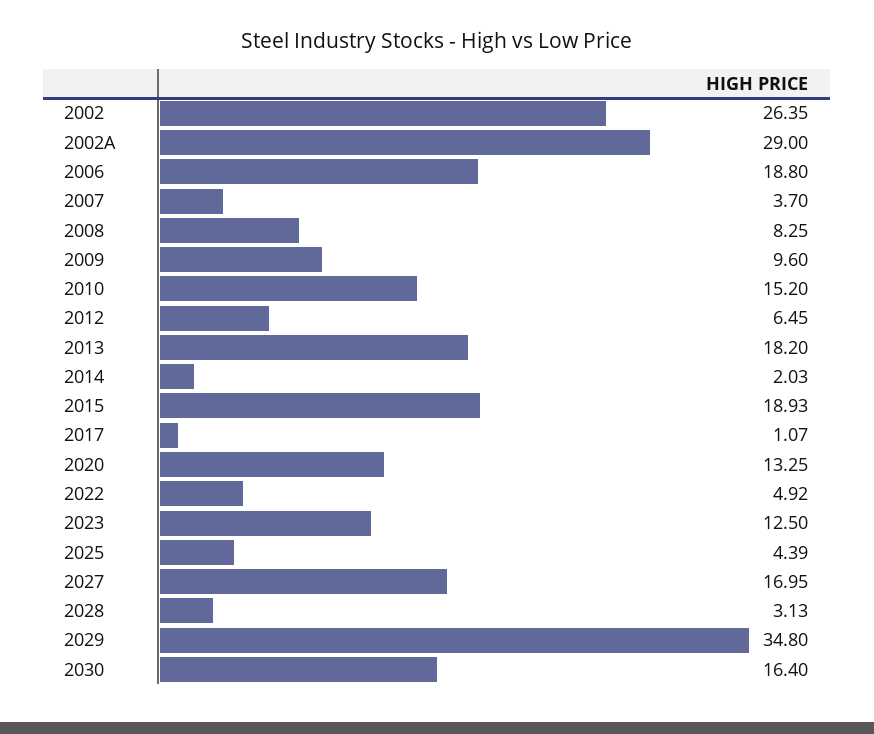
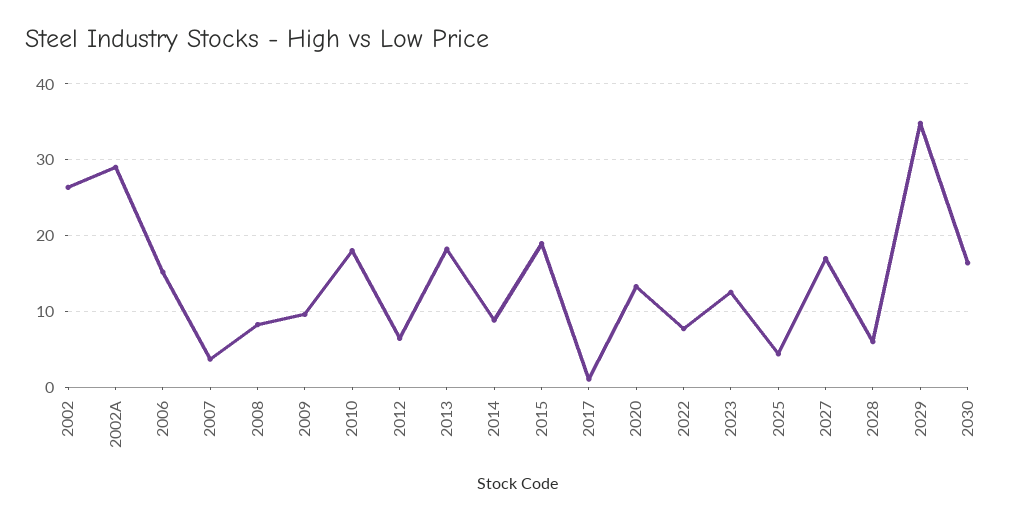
  {
    "2002": 26.35,
    "2002A": 29,
-   "2006": 18.8,
+   "2006": 15,
    "2007": 3.7,
    "2008": 8.25,
    "2009": 9.6,
-   "2010": 15.2,
+   "2010": 18,
    "2012": 6.45,
    "2013": 18.2,
-   "2014": 2.03,
+   "2014": 9,
    "2015": 18.93,
    "2017": 1.07,
    "2020": 13.25,
-   "2022": 4.92,
+   "2022": 8,
    "2023": 12.5,
    "2025": 4.39,
    "2027": 16.95,
-   "2028": 3.13,
+   "2028": 6,
    "2029": 34.8,
    "2030": 16.4
  }

